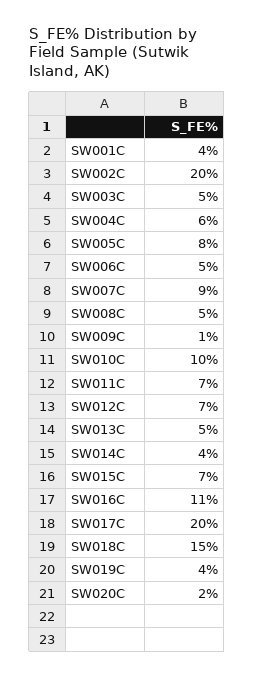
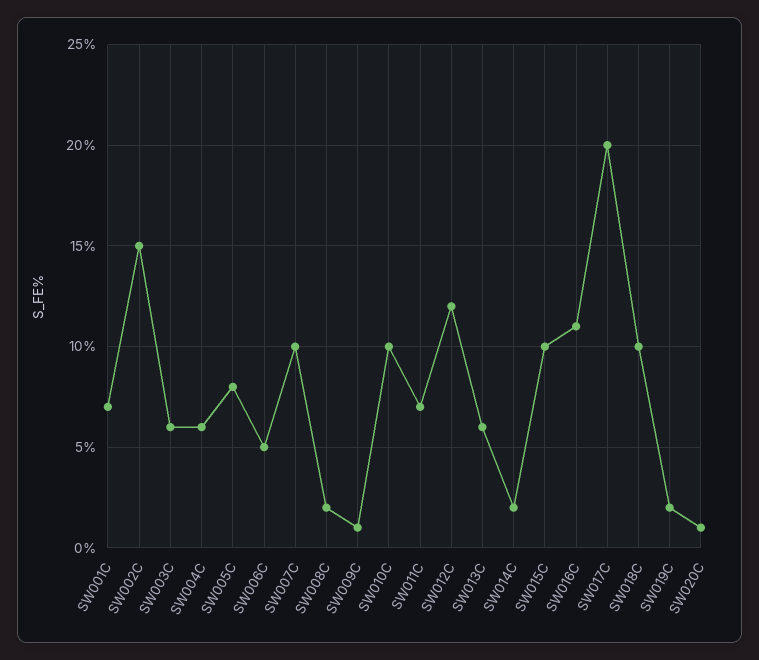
  {
-   "SW001C": 4,
+   "SW001C": 7,
-   "SW002C": 20,
+   "SW002C": 15,
-   "SW003C": 5,
+   "SW003C": 6,
    "SW004C": 6,
    "SW005C": 8,
    "SW006C": 5,
-   "SW007C": 9,
+   "SW007C": 10,
-   "SW008C": 5,
+   "SW008C": 2,
    "SW009C": 1,
    "SW010C": 10,
    "SW011C": 7,
-   "SW012C": 7,
+   "SW012C": 12,
-   "SW013C": 5,
+   "SW013C": 6,
-   "SW014C": 4,
+   "SW014C": 2,
-   "SW015C": 7,
+   "SW015C": 10,
    "SW016C": 11,
    "SW017C": 20,
-   "SW018C": 15,
+   "SW018C": 10,
-   "SW019C": 4,
+   "SW019C": 2,
-   "SW020C": 2
+   "SW020C": 1
  }

